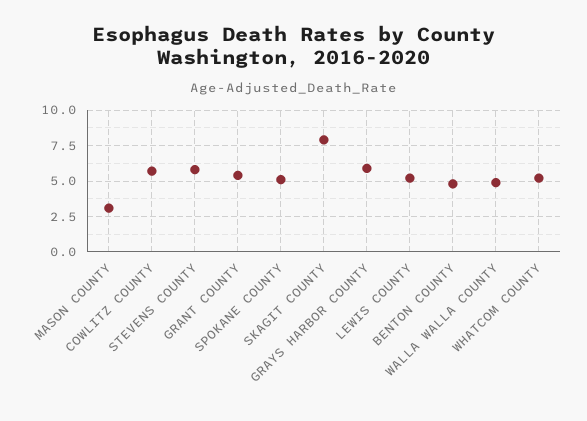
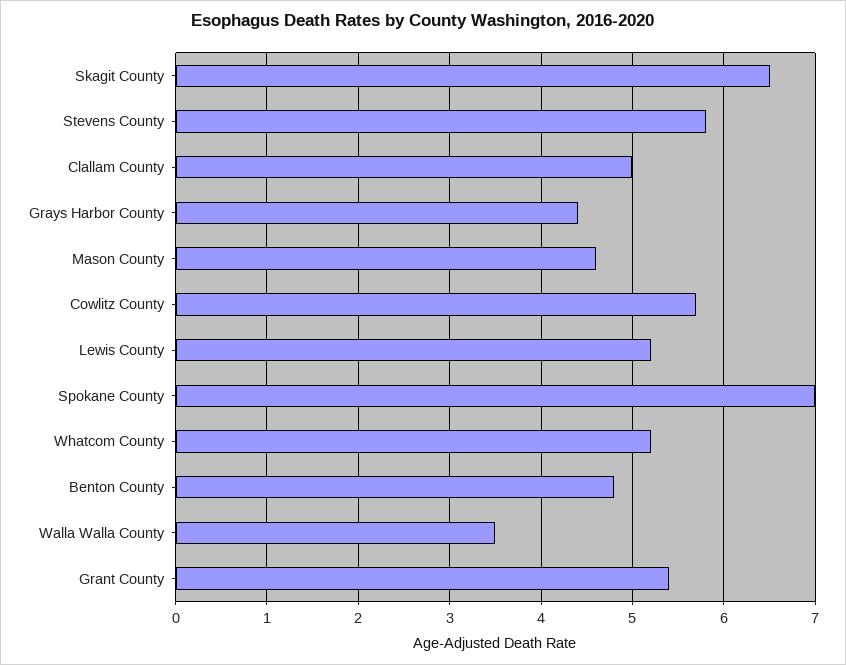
  {
-   "MASON COUNTY": 3,
+   "MASON COUNTY": 4.6,
    "COWLITZ COUNTY": 5.7,
    "STEVENS COUNTY": 5.8,
    "GRANT COUNTY": 5.4,
-   "SPOKANE COUNTY": 5,
+   "SPOKANE COUNTY": 7,
-   "SKAGIT COUNTY": 8,
+   "SKAGIT COUNTY": 6.5,
-   "GRAYS HARBOR COUNTY": 6,
+   "GRAYS HARBOR COUNTY": 4.4,
    "LEWIS COUNTY": 5.2,
    "BENTON COUNTY": 4.8,
-   "WALLA WALLA COUNTY": 5,
+   "WALLA WALLA COUNTY": 3.5,
-   "WHATCOM COUNTY": 5.2
+   "WHATCOM COUNTY": 5.2,
+   "Clallam County": 5
  }

